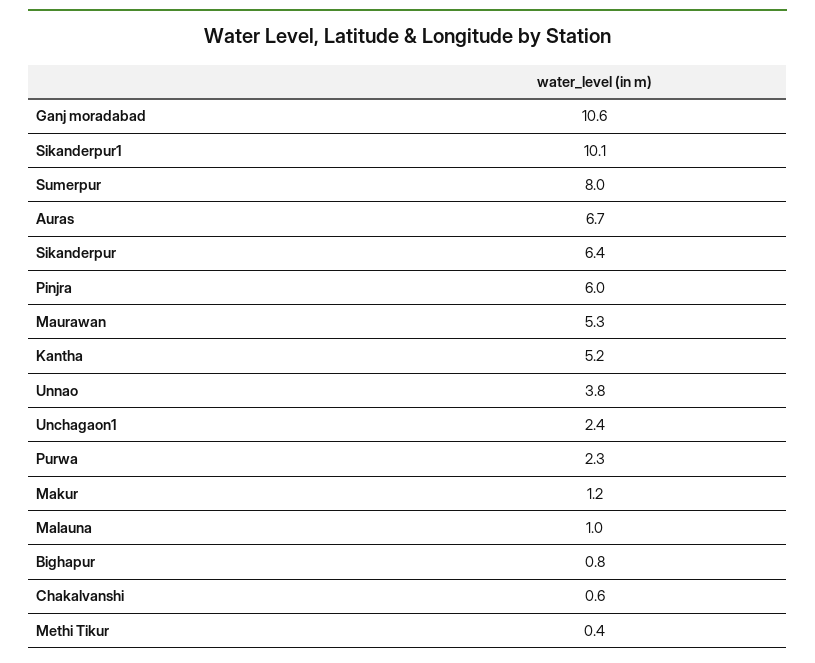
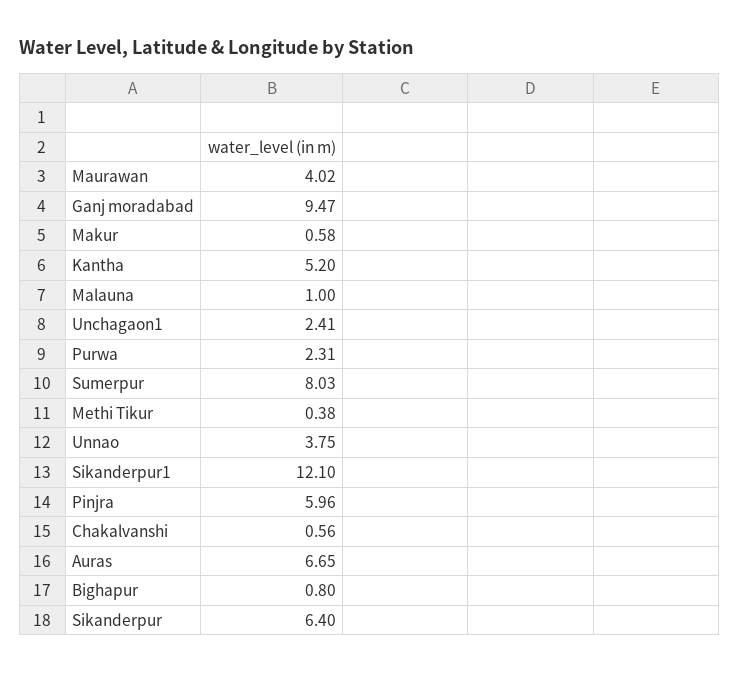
  {
-   "Ganj moradabad": 10.6,
+   "Ganj moradabad": 9.47,
-   "Sikanderpur1": 10.1,
+   "Sikanderpur1": 12.1,
    "Sumerpur": 8.03,
    "Auras": 6.65,
    "Sikanderpur": 6.4,
    "Pinjra": 5.96,
-   "Maurawan": 5.3,
+   "Maurawan": 4.02,
    "Kantha": 5.2,
    "Unnao": 3.75,
    "Unchagaon1": 2.41,
    "Purwa": 2.31,
-   "Makur": 1.2,
+   "Makur": 0.58,
    "Malauna": 1,
    "Bighapur": 0.8,
    "Chakalvanshi": 0.56,
    "Methi Tikur": 0.38
  }

